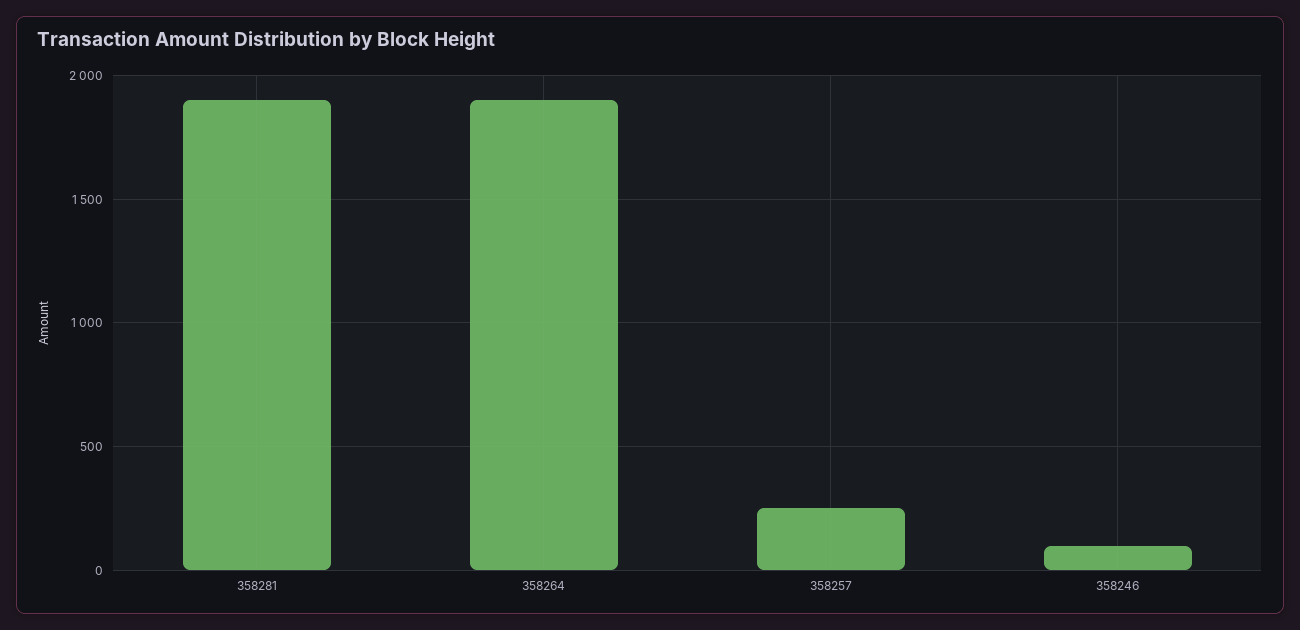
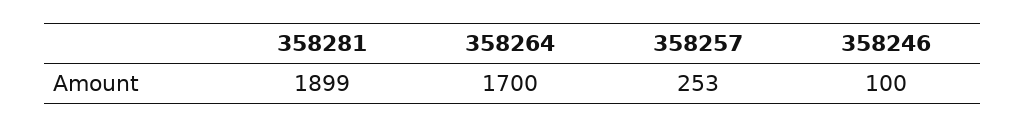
  {
    "358281": 1899,
-   "358264": 1900,
+   "358264": 1700,
    "358257": 253,
    "358246": 100
  }

